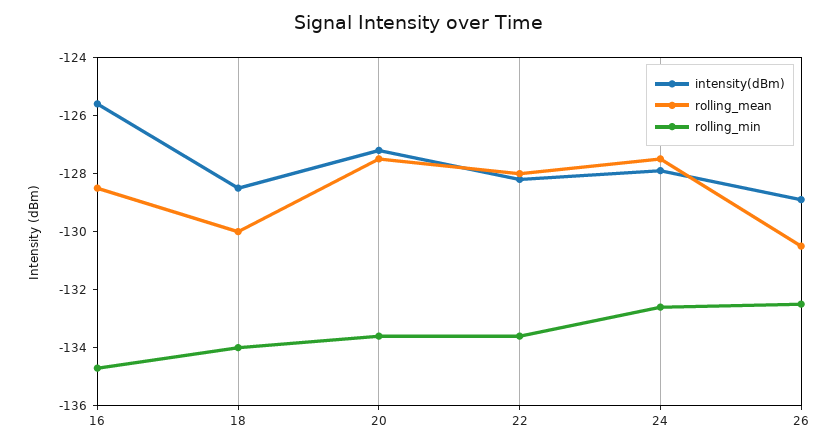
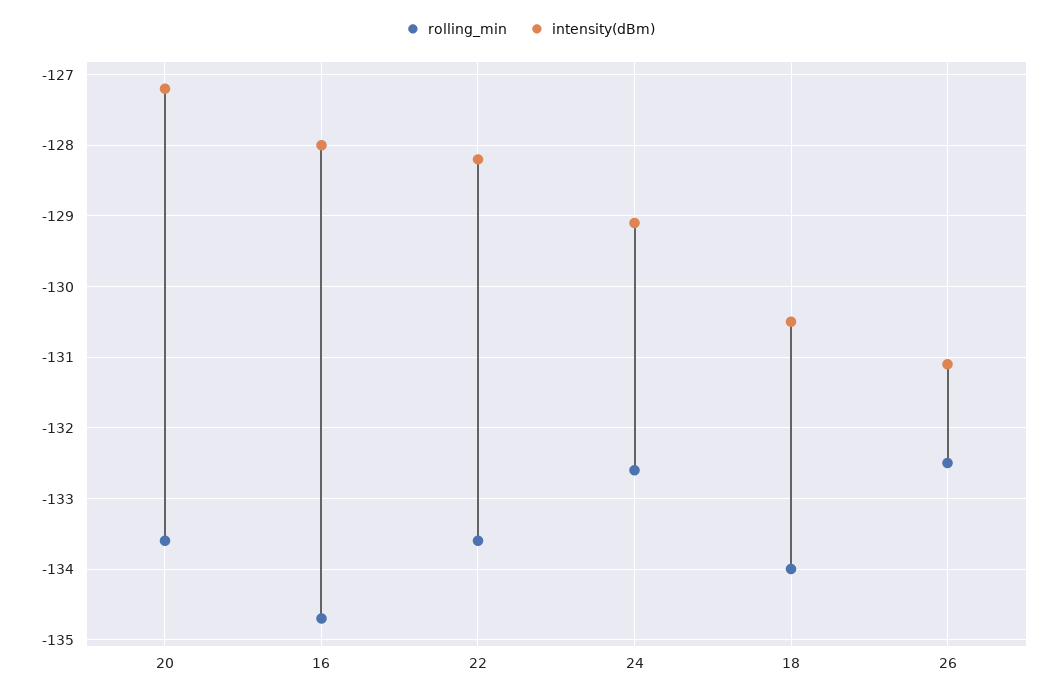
  {
    "intensity(dBm)": {
-     "16": -125.5,
+     "16": -128,
-     "18": -128.5,
+     "18": -130.5,
      "20": -127.2,
      "22": -128.2,
-     "24": -128,
+     "24": -129.1,
-     "26": -129
+     "26": -131.1
    },
-   "rolling_mean": {
-     "16": -128.5,
-     "18": -130,
-     "20": -127.5,
-     "22": -128,
-     "24": -127.5,
-     "26": -130.5
-   },
    "rolling_min": {
      "16": -134.7,
      "18": -134,
      "20": -133.6,
      "22": -133.6,
      "24": -132.6,
      "26": -132.5
    }
  }

